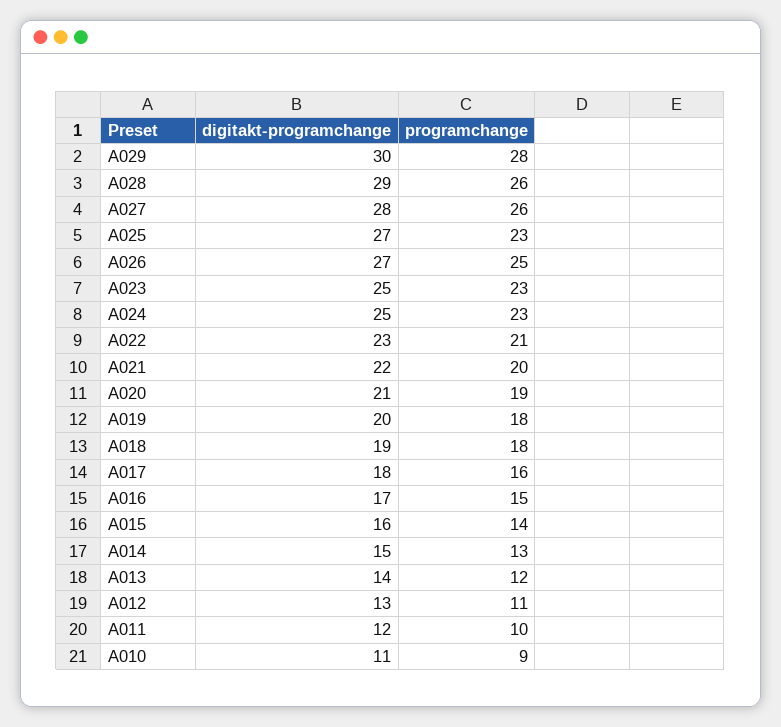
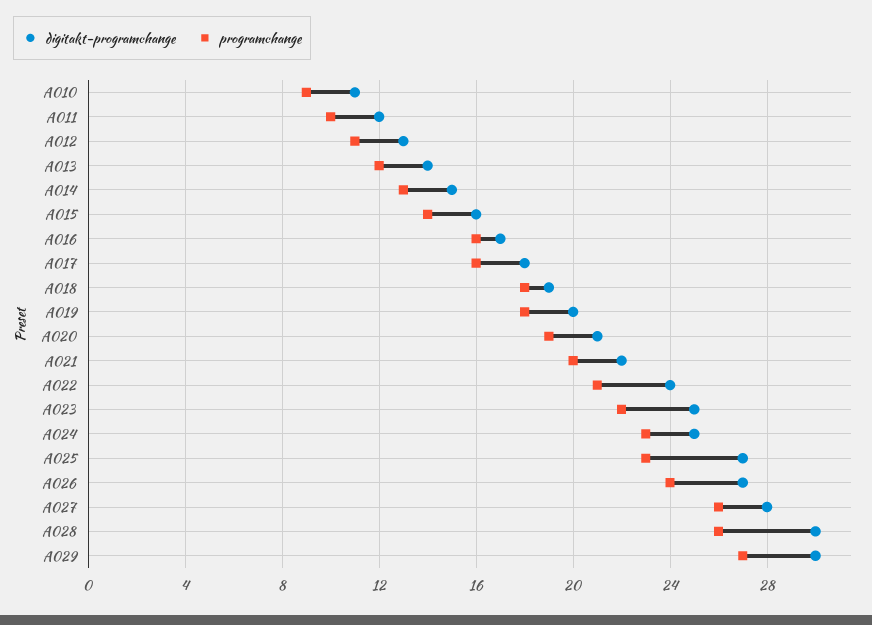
  {
    "digitakt-programchange": {
      "A029": 30,
-     "A028": 29,
+     "A028": 30,
      "A027": 28,
      "A025": 27,
      "A026": 27,
      "A023": 25,
      "A024": 25,
-     "A022": 23,
+     "A022": 24,
      "A021": 22,
      "A020": 21,
      "A019": 20,
      "A018": 19,
      "A017": 18,
      "A016": 17,
      "A015": 16,
      "A014": 15,
      "A013": 14,
      "A012": 13,
      "A011": 12,
      "A010": 11
    },
    "programchange": {
-     "A029": 28,
+     "A029": 27,
      "A028": 26,
      "A027": 26,
      "A025": 23,
-     "A026": 25,
+     "A026": 24,
-     "A023": 23,
+     "A023": 22,
      "A024": 23,
      "A022": 21,
      "A021": 20,
      "A020": 19,
      "A019": 18,
      "A018": 18,
      "A017": 16,
-     "A016": 15,
+     "A016": 16,
      "A015": 14,
      "A014": 13,
      "A013": 12,
      "A012": 11,
      "A011": 10,
      "A010": 9
    }
  }

